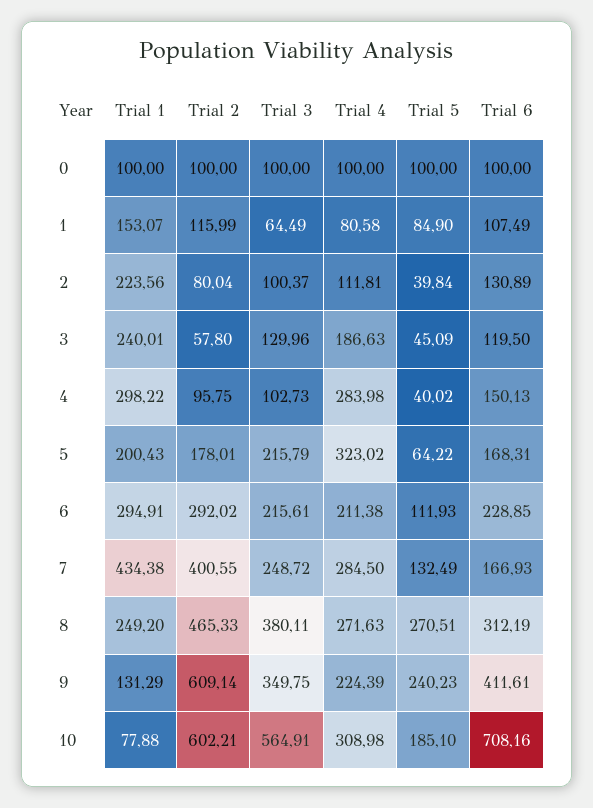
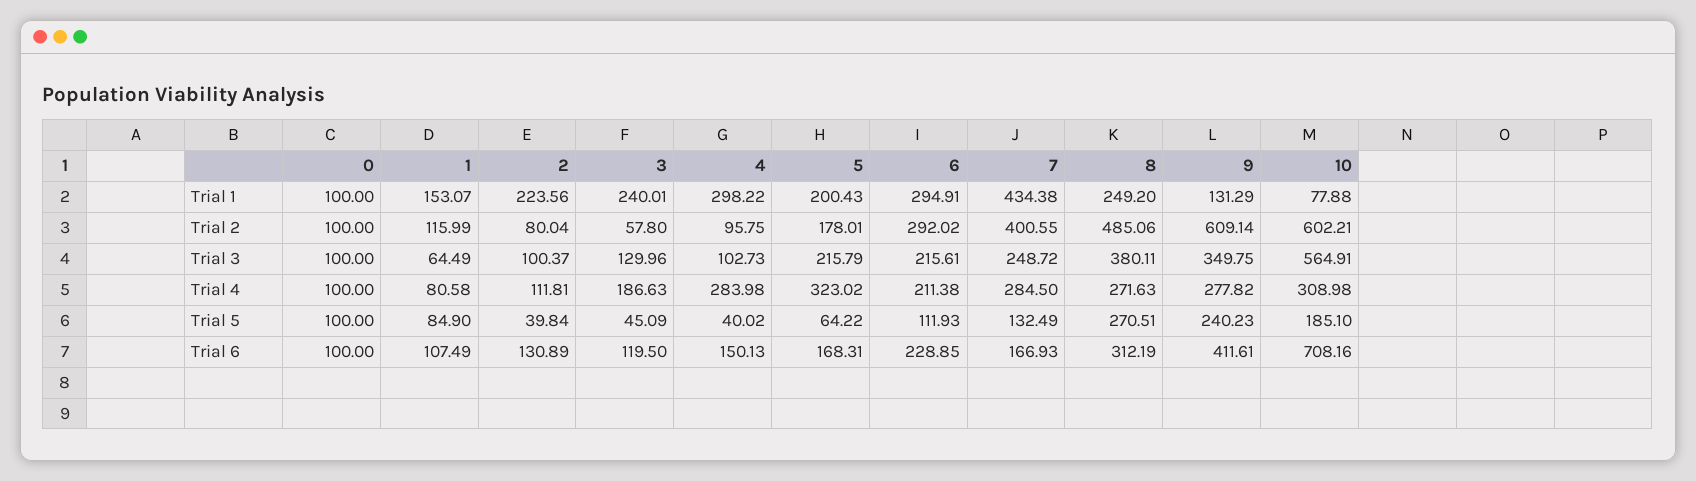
  {
    "Trial 1": {
      "0": 100,
      "1": 153.07,
      "2": 223.56,
      "3": 240.01,
      "4": 298.22,
      "5": 200.43,
      "6": 294.91,
      "7": 434.38,
      "8": 249.2,
      "9": 131.29,
      "10": 77.88
    },
    "Trial 2": {
      "0": 100,
      "1": 115.99,
      "2": 80.04,
      "3": 57.8,
      "4": 95.75,
      "5": 178.01,
      "6": 292.02,
      "7": 400.55,
-     "8": 465.33,
+     "8": 485.06,
      "9": 609.14,
      "10": 602.21
    },
    "Trial 3": {
      "0": 100,
      "1": 64.49,
      "2": 100.37,
      "3": 129.96,
      "4": 102.73,
      "5": 215.79,
      "6": 215.61,
      "7": 248.72,
      "8": 380.11,
      "9": 349.75,
      "10": 564.91
    },
    "Trial 4": {
      "0": 100,
      "1": 80.58,
      "2": 111.81,
      "3": 186.63,
      "4": 283.98,
      "5": 323.02,
      "6": 211.38,
      "7": 284.5,
      "8": 271.63,
-     "9": 224.39,
+     "9": 277.82,
      "10": 308.98
    },
    "Trial 5": {
      "0": 100,
      "1": 84.9,
      "2": 39.84,
      "3": 45.09,
      "4": 40.02,
      "5": 64.22,
      "6": 111.93,
      "7": 132.49,
      "8": 270.51,
      "9": 240.23,
      "10": 185.1
    },
    "Trial 6": {
      "0": 100,
      "1": 107.49,
      "2": 130.89,
      "3": 119.5,
      "4": 150.13,
      "5": 168.31,
      "6": 228.85,
      "7": 166.93,
      "8": 312.19,
      "9": 411.61,
      "10": 708.16
    }
  }

